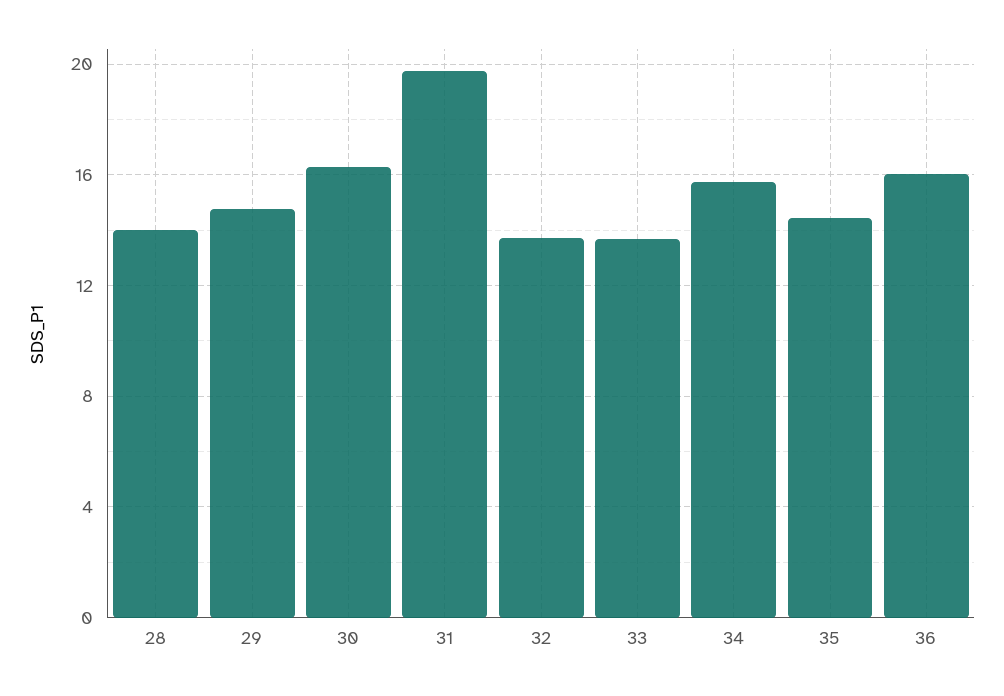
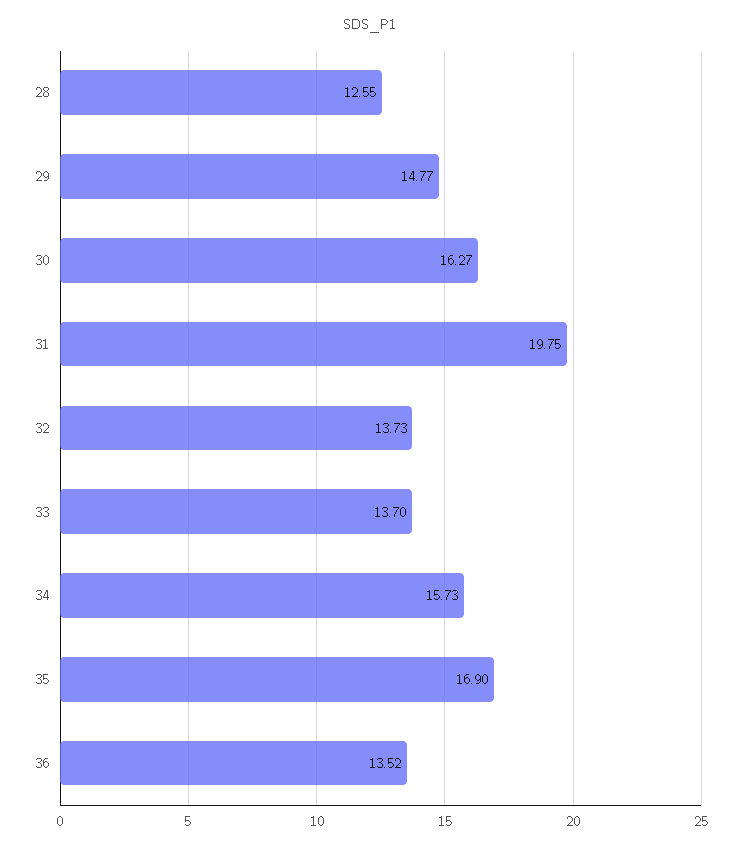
  {
-   "28": 14,
+   "28": 12.55,
    "29": 14.77,
    "30": 16.27,
    "31": 19.75,
    "32": 13.73,
    "33": 13.7,
    "34": 15.73,
-   "35": 14.5,
+   "35": 16.9,
-   "36": 16
+   "36": 13.52
  }

